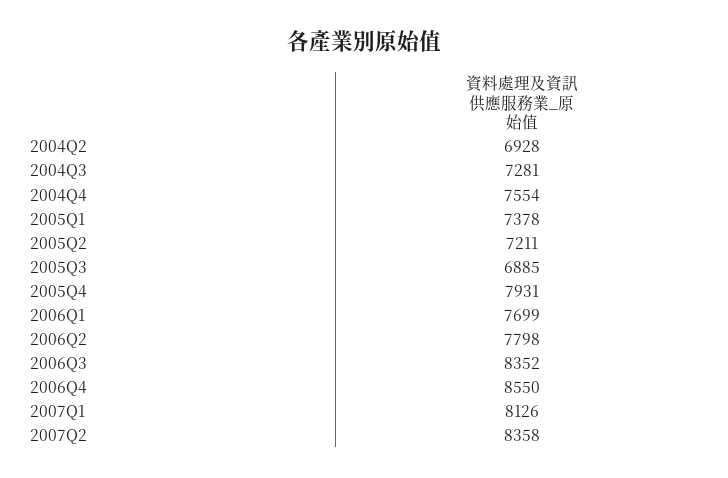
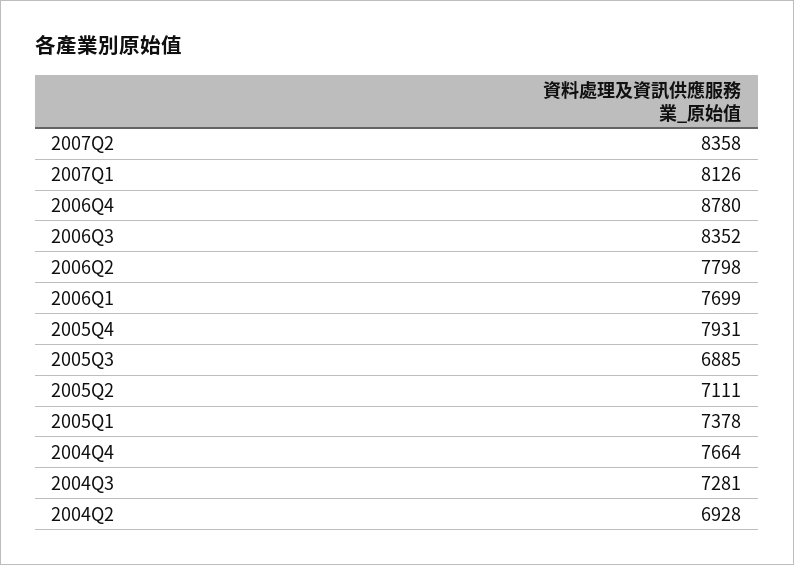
  {
    "2004Q2": 6928,
    "2004Q3": 7281,
-   "2004Q4": 7554,
+   "2004Q4": 7664,
    "2005Q1": 7378,
-   "2005Q2": 7211,
+   "2005Q2": 7111,
    "2005Q3": 6885,
    "2005Q4": 7931,
    "2006Q1": 7699,
    "2006Q2": 7798,
    "2006Q3": 8352,
-   "2006Q4": 8550,
+   "2006Q4": 8780,
    "2007Q1": 8126,
    "2007Q2": 8358
  }

